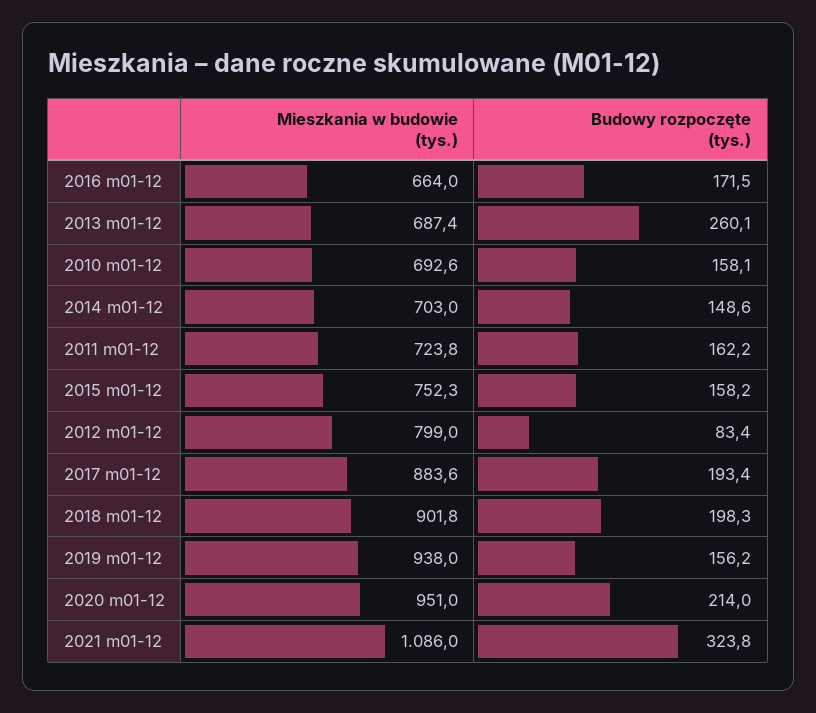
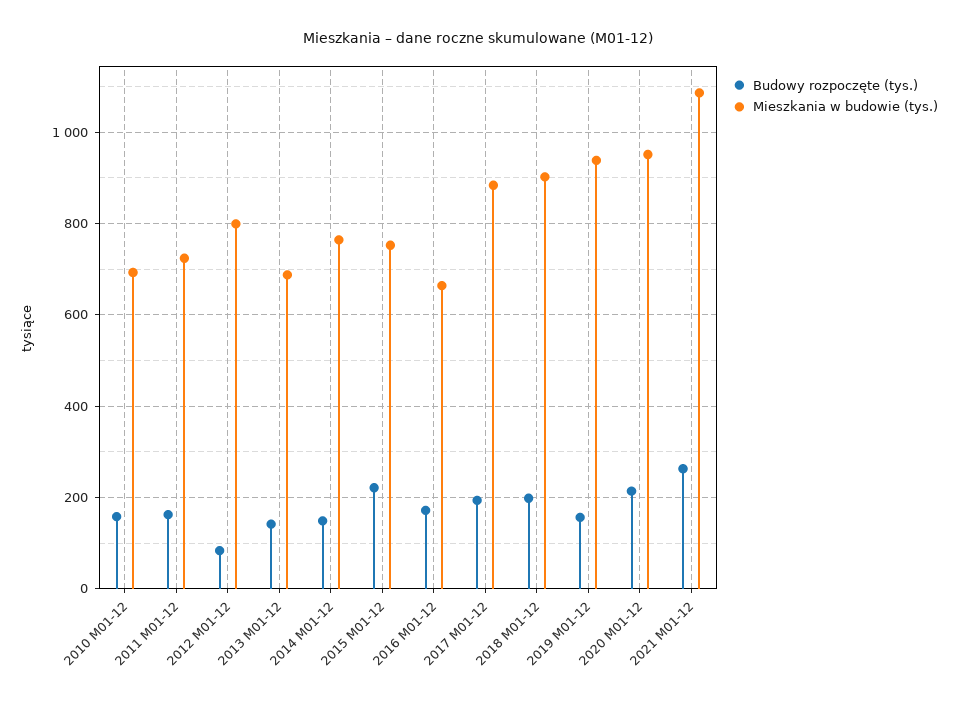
  {
    "Mieszkania w budowie (tys.)": {
      "2016 m01-12": 664,
      "2013 m01-12": 687.4,
      "2010 m01-12": 692.6,
-     "2014 m01-12": 703,
+     "2014 m01-12": 760,
      "2011 m01-12": 723.8,
      "2015 m01-12": 752.3,
      "2012 m01-12": 799,
      "2017 m01-12": 883.6,
      "2018 m01-12": 901.8,
      "2019 m01-12": 938,
      "2020 m01-12": 951,
      "2021 m01-12": 1086
    },
    "Budowy rozpoczęte (tys.)": {
      "2016 m01-12": 171.5,
-     "2013 m01-12": 260.1,
+     "2013 m01-12": 140,
      "2010 m01-12": 158.1,
      "2014 m01-12": 148.6,
      "2011 m01-12": 162.2,
-     "2015 m01-12": 158.2,
+     "2015 m01-12": 220,
      "2012 m01-12": 83.4,
      "2017 m01-12": 193.4,
      "2018 m01-12": 198.3,
      "2019 m01-12": 156.2,
      "2020 m01-12": 214,
-     "2021 m01-12": 323.8
+     "2021 m01-12": 260
    }
  }

